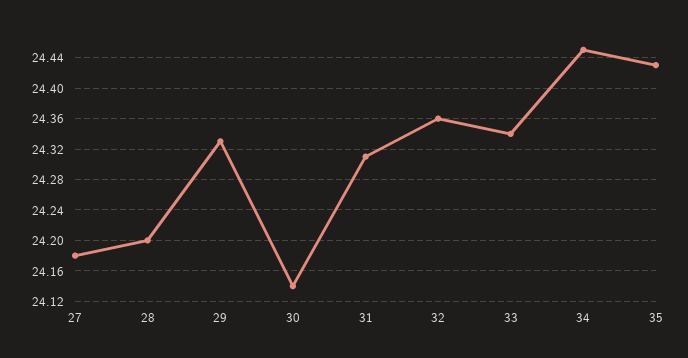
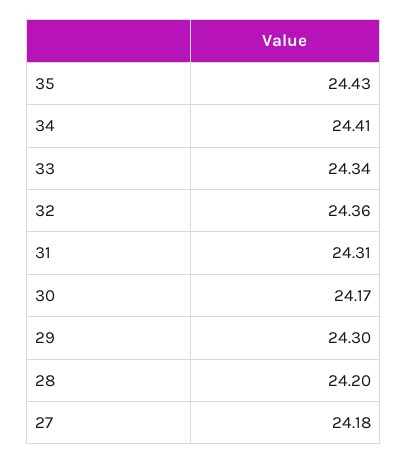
  {
    "27": 24.18,
    "28": 24.2,
-   "29": 24.33,
+   "29": 24.3,
-   "30": 24.14,
+   "30": 24.17,
    "31": 24.31,
    "32": 24.36,
    "33": 24.34,
-   "34": 24.45,
+   "34": 24.41,
    "35": 24.43
  }

